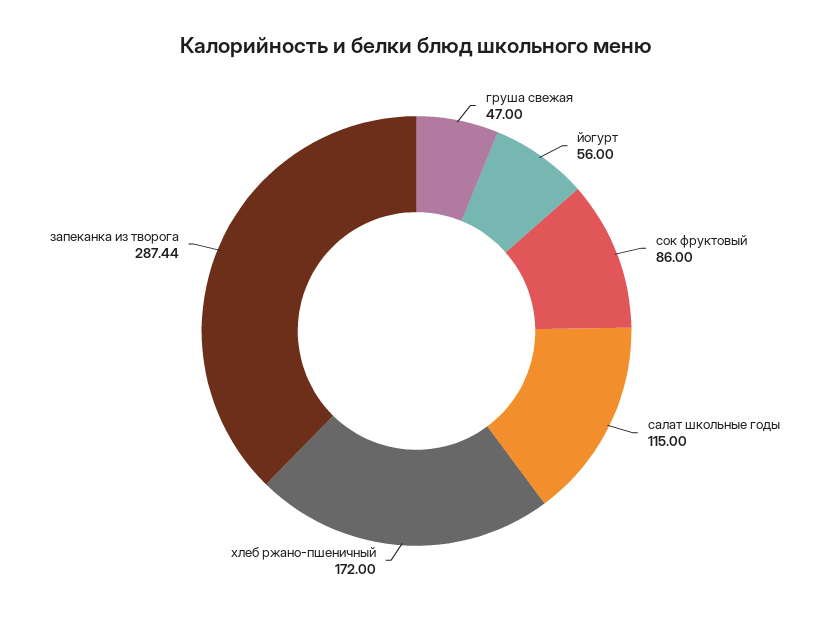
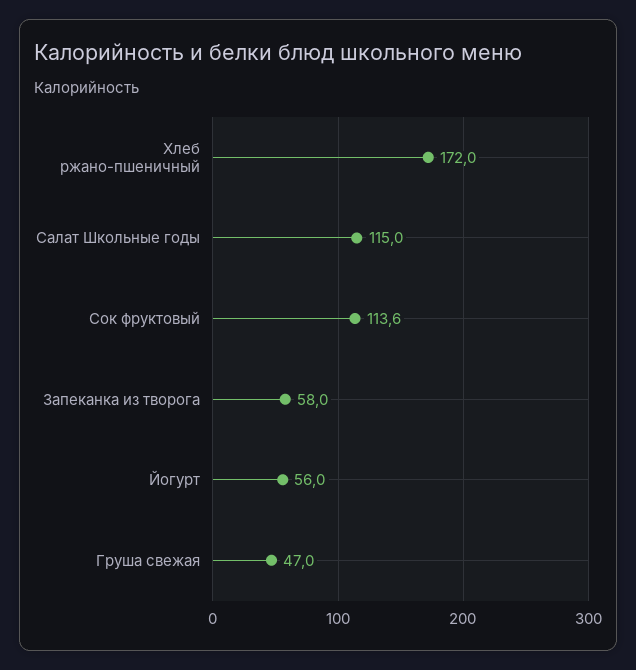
  {
    "груша свежая": 47,
    "йогурт": 56,
-   "сок фруктовый": 86,
+   "сок фруктовый": 113.6,
    "салат школьные годы": 115,
    "хлеб ржано-пшеничный": 172,
-   "запеканка из творога": 287.44
+   "запеканка из творога": 58
  }

